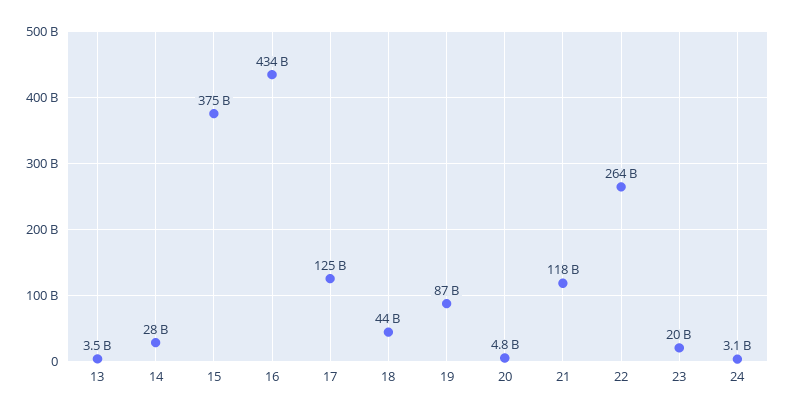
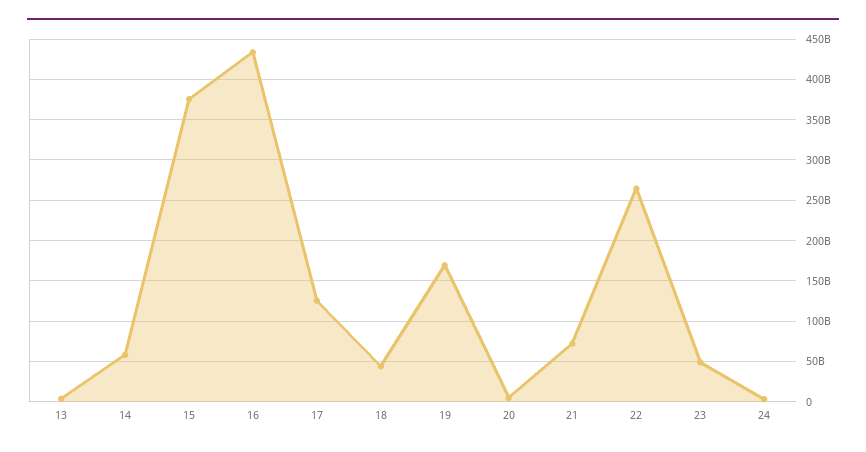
  {
    "13": 3500000000,
-   "14": 28000000000,
+   "14": 60000000000,
    "15": 375000000000,
    "16": 434000000000,
    "17": 125000000000,
    "18": 44000000000,
-   "19": 87000000000,
+   "19": 170000000000,
    "20": 4800000000,
-   "21": 118000000000,
+   "21": 70000000000,
    "22": 264000000000,
-   "23": 20000000000,
+   "23": 50000000000,
    "24": 3100000000
  }

